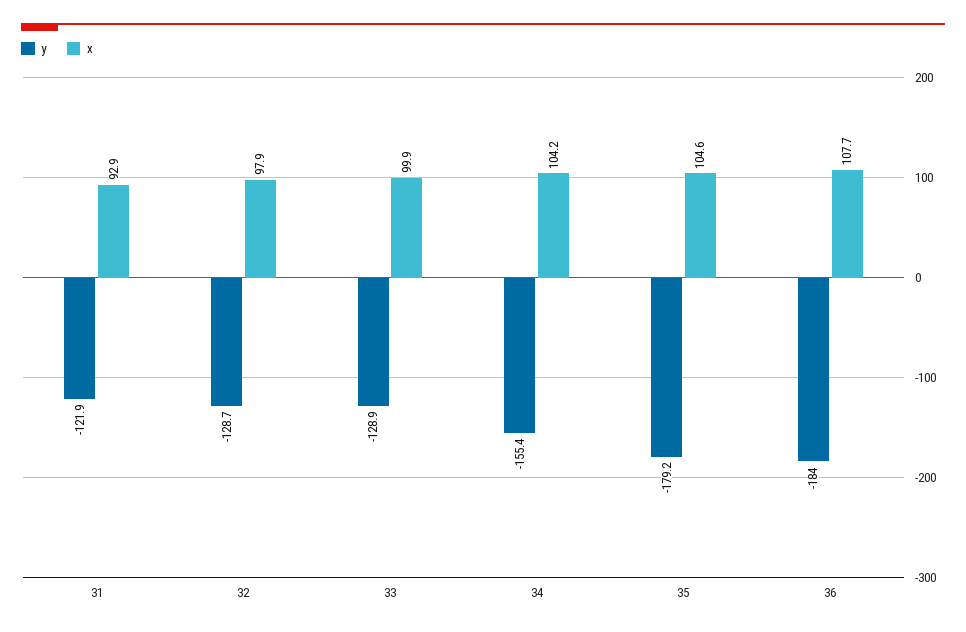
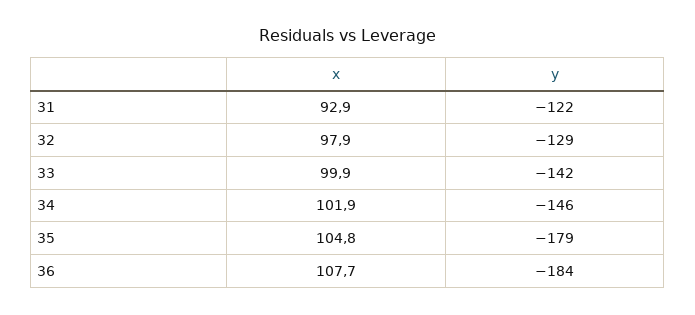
  {
    "y": {
      "31": -121.9,
      "32": -128.7,
-     "33": -128.9,
+     "33": -142,
-     "34": -155.4,
+     "34": -146,
      "35": -179.2,
      "36": -184
    },
    "x": {
      "31": 92.9,
      "32": 97.9,
      "33": 99.9,
-     "34": 104.2,
+     "34": 101.9,
-     "35": 104.6,
+     "35": 104.8,
      "36": 107.7
    }
  }

